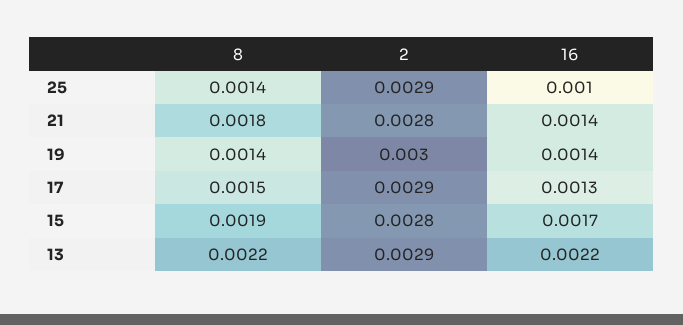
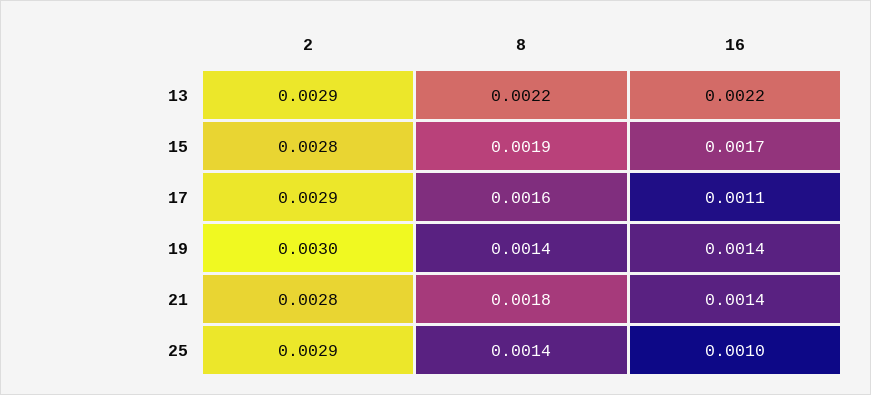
  {
    "8": {
      "25": 0.0014,
      "21": 0.0018,
      "19": 0.0014,
-     "17": 0.0015,
+     "17": 0.0016,
      "15": 0.0019,
      "13": 0.0022
    },
    "2": {
      "25": 0.0029,
      "21": 0.0028,
      "19": 0.003,
      "17": 0.0029,
      "15": 0.0028,
      "13": 0.0029
    },
    "16": {
      "25": 0.001,
      "21": 0.0014,
      "19": 0.0014,
-     "17": 0.0013,
+     "17": 0.0011,
      "15": 0.0017,
      "13": 0.0022
    }
  }

